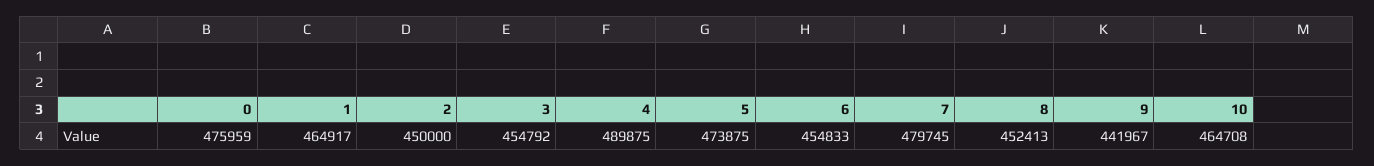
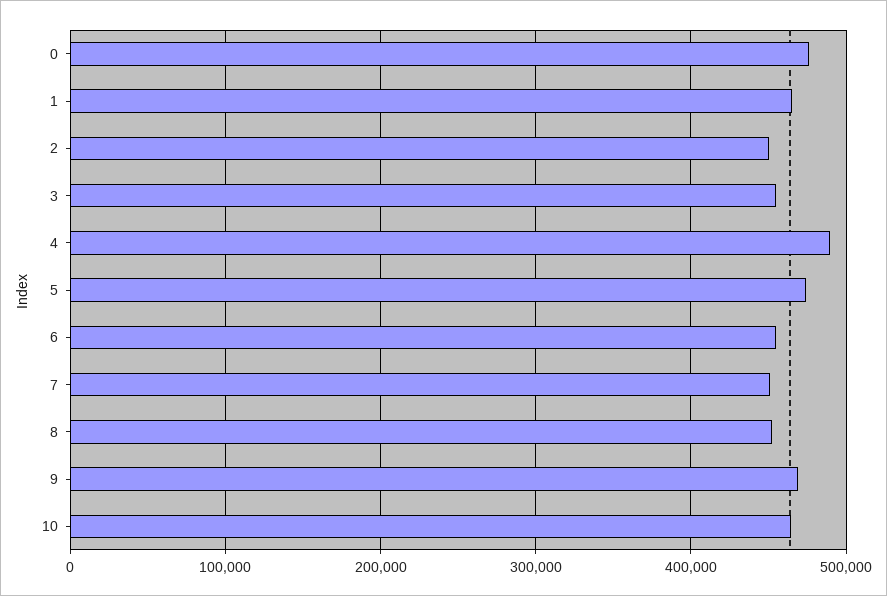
  {
    "0": 475959,
    "1": 464917,
    "2": 450000,
    "3": 454792,
    "4": 489875,
    "5": 473875,
    "6": 454833,
-   "7": 479745,
+   "7": 450000,
    "8": 452413,
-   "9": 441967,
+   "9": 470000,
    "10": 464708
  }

